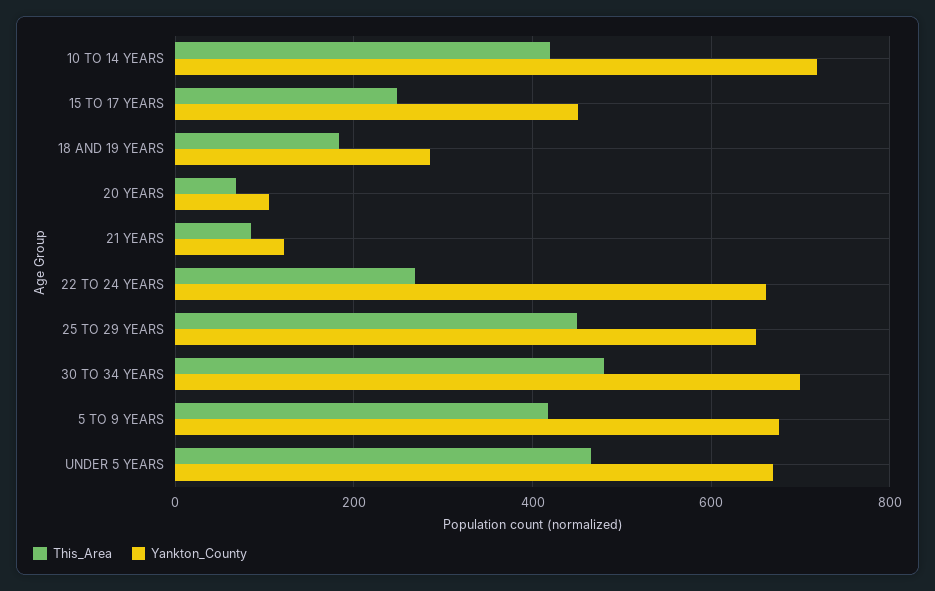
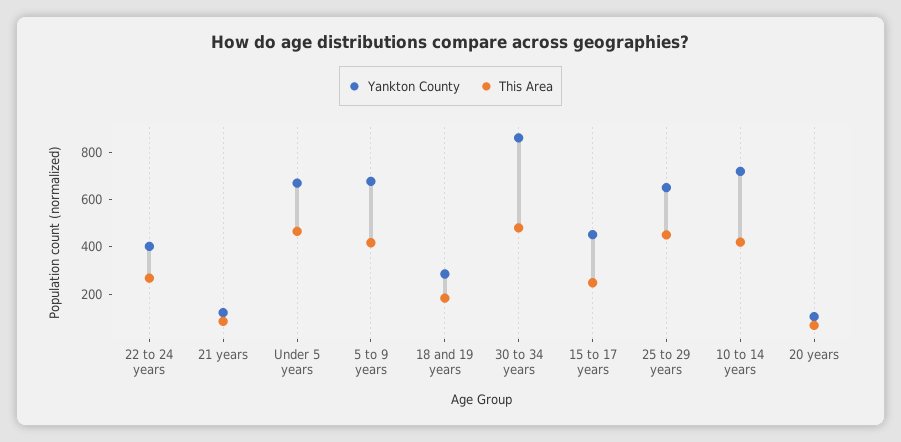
  {
    "This_Area": {
      "10 TO 14 YEARS": 420,
      "15 TO 17 YEARS": 240,
      "18 AND 19 YEARS": 180,
      "20 YEARS": 60,
      "21 YEARS": 80,
      "22 TO 24 YEARS": 260,
      "25 TO 29 YEARS": 460,
      "30 TO 34 YEARS": 480,
      "5 TO 9 YEARS": 420,
      "UNDER 5 YEARS": 460
    },
    "Yankton_County": {
      "10 TO 14 YEARS": 720,
      "15 TO 17 YEARS": 460,
      "18 AND 19 YEARS": 280,
      "20 YEARS": 100,
      "21 YEARS": 120,
-     "22 TO 24 YEARS": 660,
+     "22 TO 24 YEARS": 400,
      "25 TO 29 YEARS": 660,
-     "30 TO 34 YEARS": 700,
+     "30 TO 34 YEARS": 850,
      "5 TO 9 YEARS": 680,
      "UNDER 5 YEARS": 660
    }
  }

